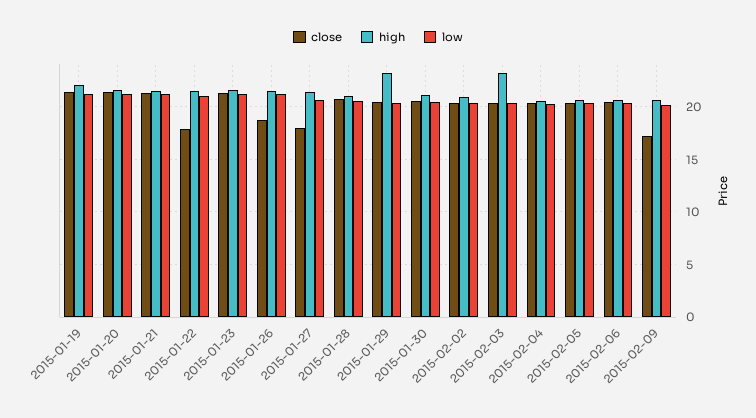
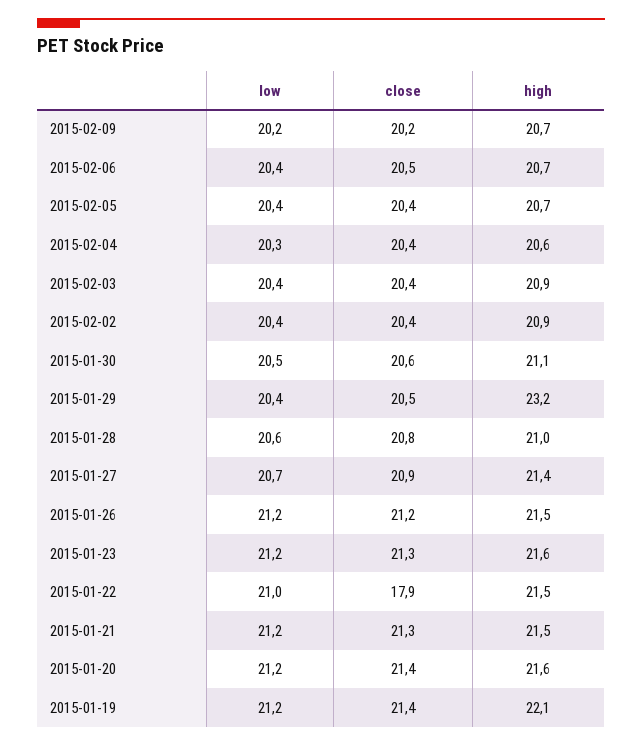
  {
    "close": {
      "2015-01-19": 21.4,
      "2015-01-20": 21.4,
      "2015-01-21": 21.3,
      "2015-01-22": 17.9,
      "2015-01-23": 21.3,
-     "2015-01-26": 19,
+     "2015-01-26": 21.2,
-     "2015-01-27": 18,
+     "2015-01-27": 20.9,
      "2015-01-28": 20.8,
      "2015-01-29": 20.5,
      "2015-01-30": 20.6,
      "2015-02-02": 20.4,
      "2015-02-03": 20.4,
      "2015-02-04": 20.4,
      "2015-02-05": 20.4,
      "2015-02-06": 20.5,
-     "2015-02-09": 17
+     "2015-02-09": 20.2
    },
    "high": {
      "2015-01-19": 22.1,
      "2015-01-20": 21.6,
      "2015-01-21": 21.5,
      "2015-01-22": 21.5,
      "2015-01-23": 21.6,
      "2015-01-26": 21.5,
      "2015-01-27": 21.4,
      "2015-01-28": 21,
      "2015-01-29": 23.2,
      "2015-01-30": 21.1,
      "2015-02-02": 20.9,
-     "2015-02-03": 23,
+     "2015-02-03": 20.9,
      "2015-02-04": 20.6,
      "2015-02-05": 20.7,
      "2015-02-06": 20.7,
      "2015-02-09": 20.7
    },
    "low": {
      "2015-01-19": 21.2,
      "2015-01-20": 21.2,
      "2015-01-21": 21.2,
      "2015-01-22": 21,
      "2015-01-23": 21.2,
      "2015-01-26": 21.2,
      "2015-01-27": 20.7,
      "2015-01-28": 20.6,
      "2015-01-29": 20.4,
      "2015-01-30": 20.5,
      "2015-02-02": 20.4,
      "2015-02-03": 20.4,
      "2015-02-04": 20.3,
      "2015-02-05": 20.4,
      "2015-02-06": 20.4,
      "2015-02-09": 20.2
    }
  }

